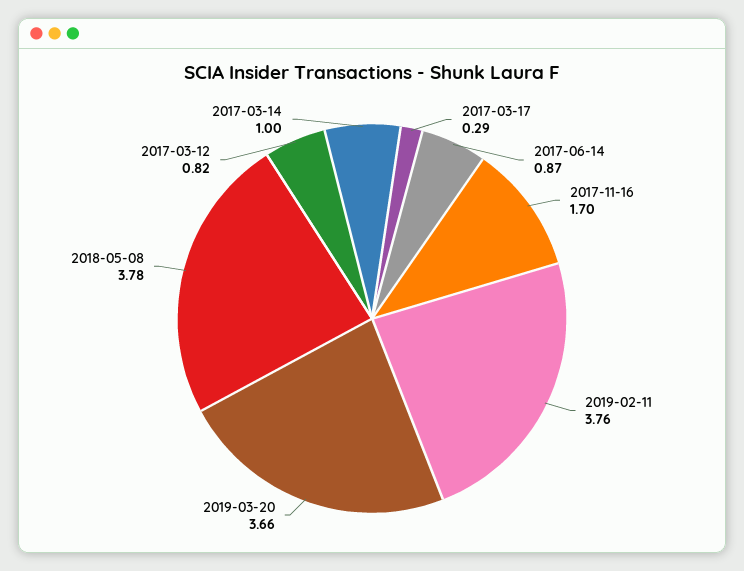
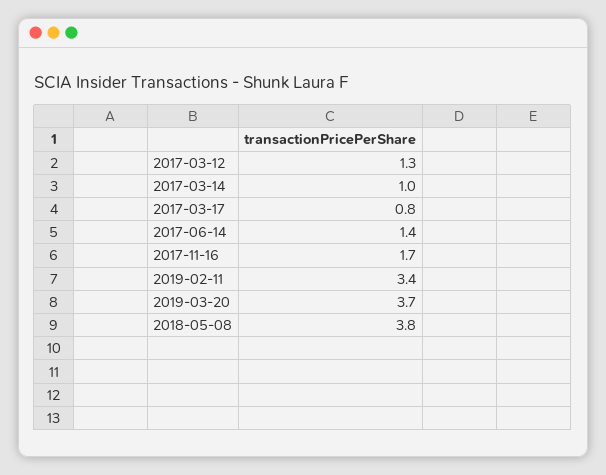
  {
-   "2017-03-17": 0.29,
+   "2017-03-17": 0.8,
-   "2017-06-14": 0.87,
+   "2017-06-14": 1.4,
    "2017-11-16": 1.7,
-   "2019-02-11": 3.76,
+   "2019-02-11": 3.4,
    "2019-03-20": 3.66,
    "2018-05-08": 3.78,
-   "2017-03-12": 0.82,
+   "2017-03-12": 1.3,
    "2017-03-14": 1
  }

